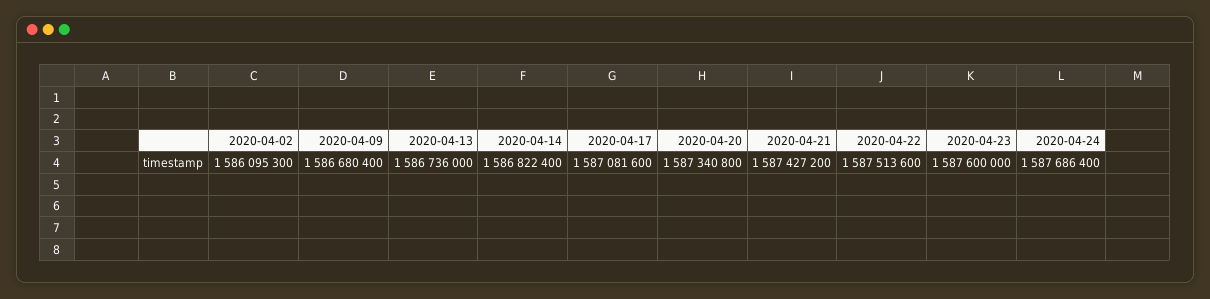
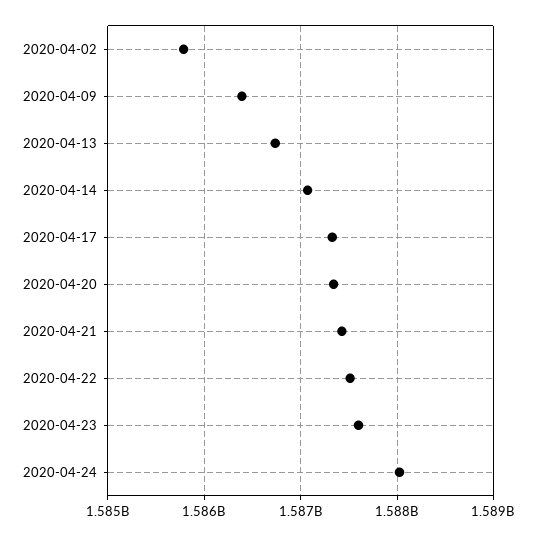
  {
-   "2020-04-02": 1586095300,
+   "2020-04-02": 1585800000,
-   "2020-04-09": 1586680400,
+   "2020-04-09": 1586400000,
    "2020-04-13": 1586736000,
-   "2020-04-14": 1586822400,
+   "2020-04-14": 1587100000,
-   "2020-04-17": 1587081600,
+   "2020-04-17": 1587300000,
    "2020-04-20": 1587340800,
    "2020-04-21": 1587427200,
    "2020-04-22": 1587513600,
    "2020-04-23": 1587600000,
-   "2020-04-24": 1587686400
+   "2020-04-24": 1588000000
  }

